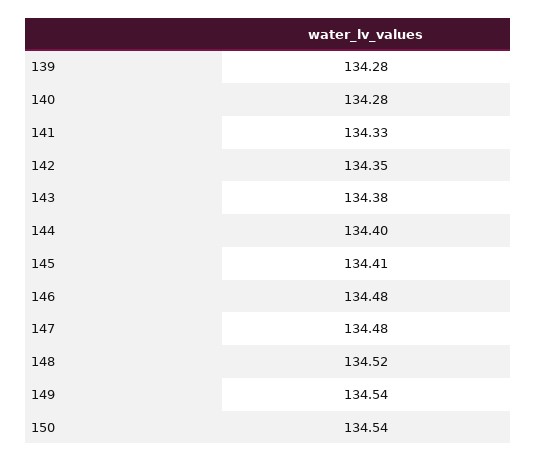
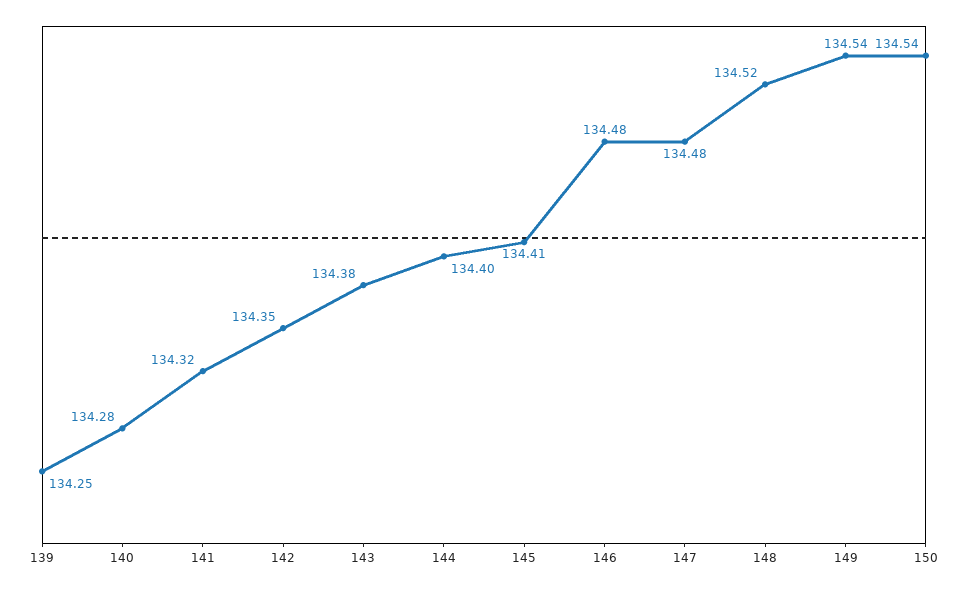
  {
-   "139": 134.28,
+   "139": 134.25,
    "140": 134.28,
-   "141": 134.33,
+   "141": 134.32,
    "142": 134.35,
    "143": 134.38,
    "144": 134.4,
    "145": 134.41,
    "146": 134.48,
    "147": 134.48,
    "148": 134.52,
    "149": 134.54,
    "150": 134.54
  }

